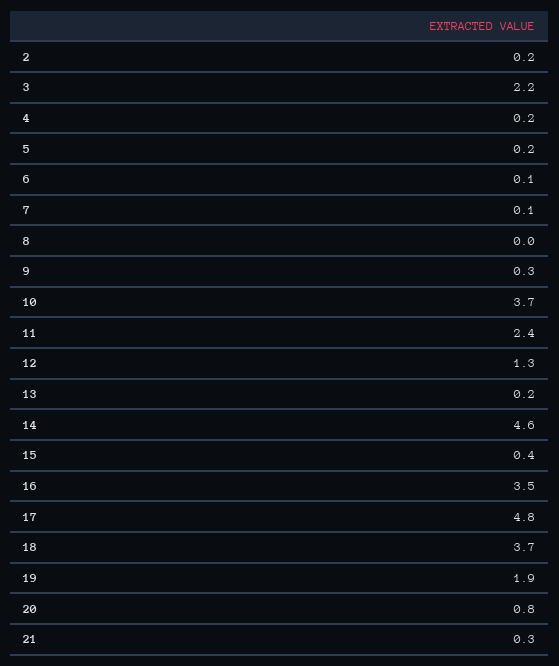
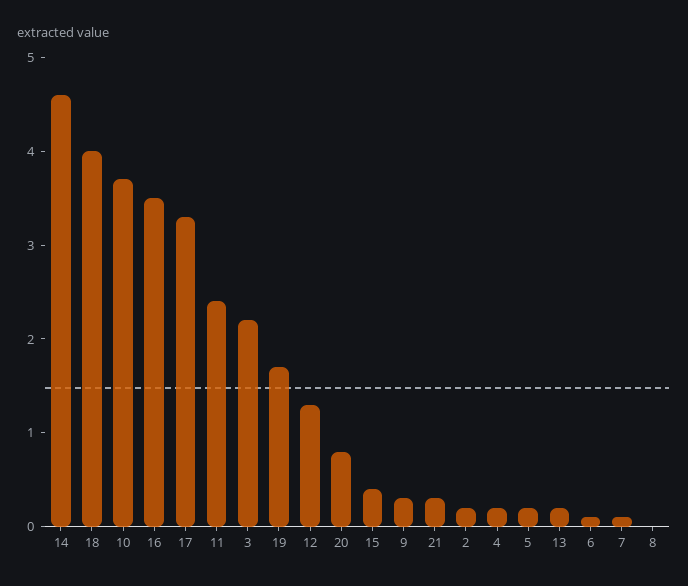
  {
    "2": 0.2,
    "3": 2.2,
    "4": 0.2,
    "5": 0.2,
    "6": 0.1,
    "7": 0.1,
    "8": 0,
    "9": 0.3,
    "10": 3.7,
    "11": 2.4,
    "12": 1.3,
    "13": 0.2,
    "14": 4.6,
    "15": 0.4,
    "16": 3.5,
-   "17": 4.8,
+   "17": 3.3,
-   "18": 3.7,
+   "18": 4,
-   "19": 1.9,
+   "19": 1.7,
    "20": 0.8,
    "21": 0.3
  }

